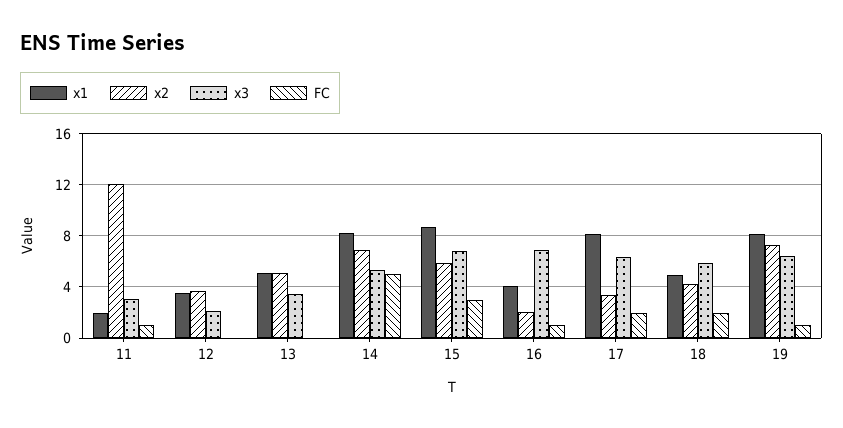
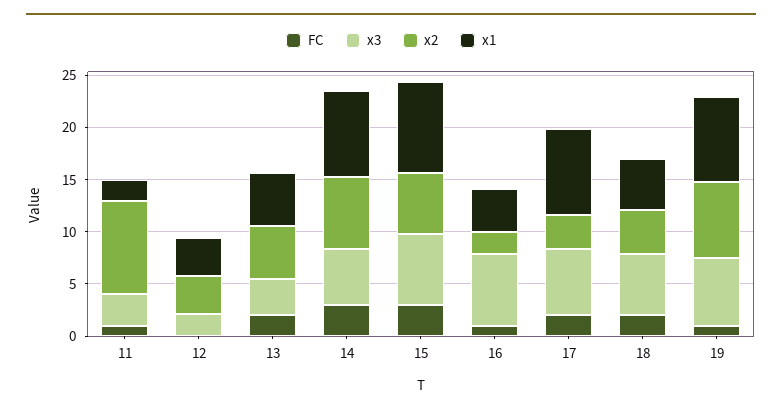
  {
    "x1": {
      "11": 2,
      "12": 3.5,
      "13": 5,
      "14": 8,
      "15": 8.5,
      "16": 4,
      "17": 8,
      "18": 5,
      "19": 8
    },
    "x2": {
-     "11": 12,
+     "11": 9,
      "12": 3.5,
      "13": 5,
      "14": 7,
      "15": 6,
      "16": 2,
      "17": 3.5,
      "18": 4,
      "19": 7.5
    },
    "x3": {
      "11": 3,
      "12": 2,
      "13": 3.5,
      "14": 5.5,
      "15": 7,
      "16": 7,
      "17": 6.5,
      "18": 6,
      "19": 6.5
    },
    "FC": {
      "11": 1,
      "12": 0,
-     "13": 0,
+     "13": 2,
-     "14": 5,
+     "14": 3,
      "15": 3,
      "16": 1,
      "17": 2,
      "18": 2,
      "19": 1
    }
  }

